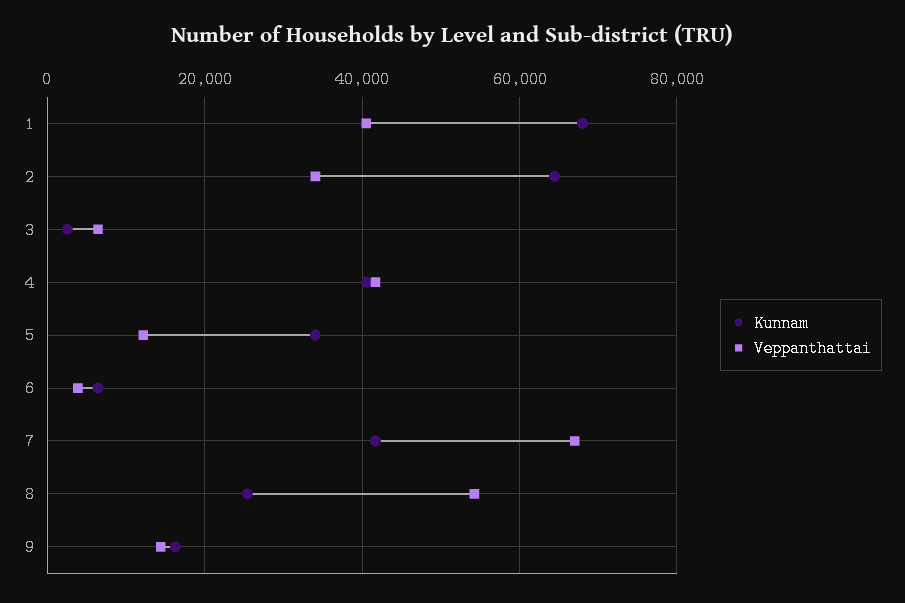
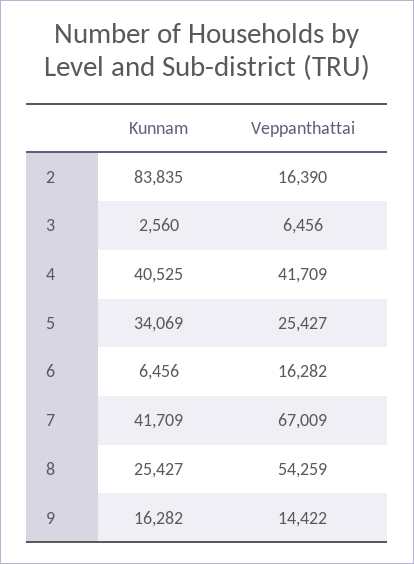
  {
    "Kunnam": {
-     "1": 68000,
-     "2": 64000,
+     "2": 83835,
      "3": 2560,
      "4": 40525,
      "5": 34069,
      "6": 6456,
      "7": 41709,
      "8": 25427,
      "9": 16282
    },
    "Veppanthattai": {
-     "1": 40000,
-     "2": 34000,
+     "2": 16390,
      "3": 6456,
      "4": 41709,
-     "5": 12000,
+     "5": 25427,
-     "6": 4000,
+     "6": 16282,
      "7": 67009,
      "8": 54259,
      "9": 14422
    }
  }

